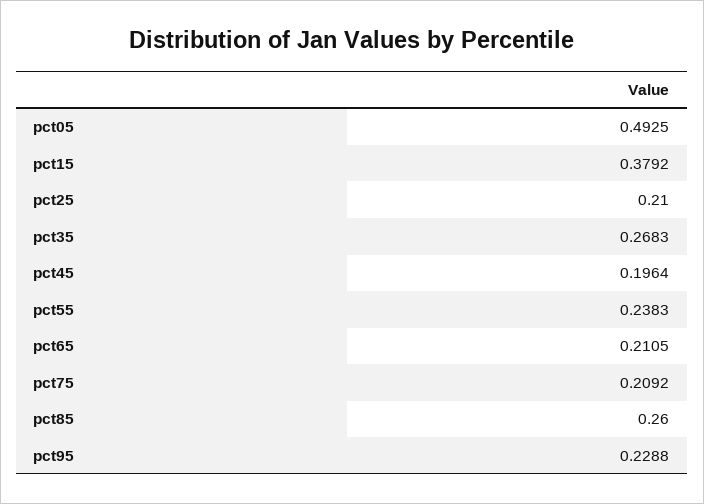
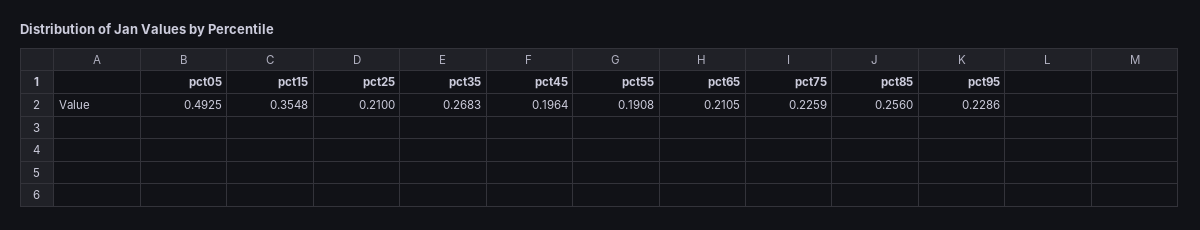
  {
    "pct05": 0.4925,
-   "pct15": 0.3792,
+   "pct15": 0.3548,
    "pct25": 0.21,
    "pct35": 0.2683,
    "pct45": 0.1964,
-   "pct55": 0.2383,
+   "pct55": 0.1908,
    "pct65": 0.2105,
-   "pct75": 0.2092,
+   "pct75": 0.2259,
-   "pct85": 0.26,
+   "pct85": 0.256,
-   "pct95": 0.2288
+   "pct95": 0.2286
  }

